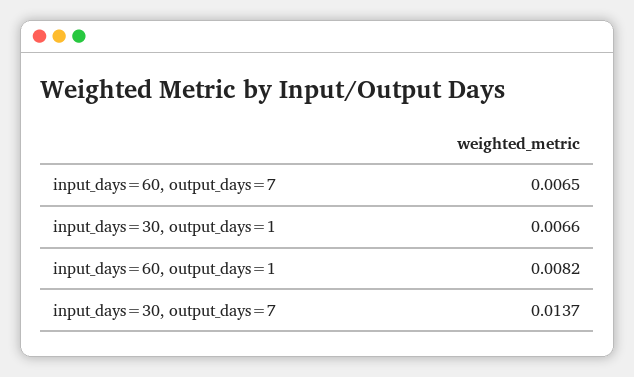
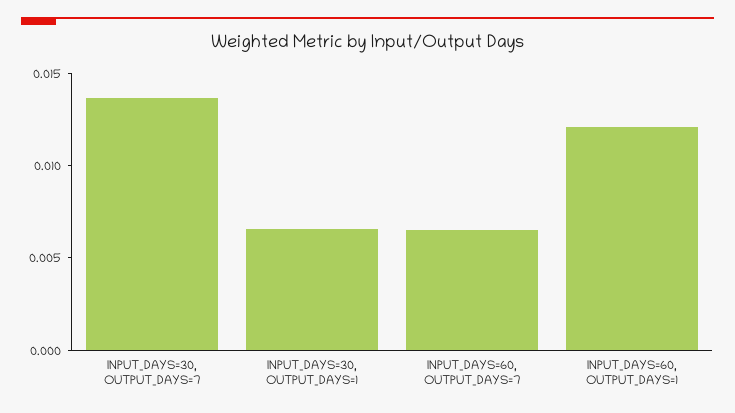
  {
    "input_days=60, output_days=7": 0.0065,
    "input_days=30, output_days=1": 0.0066,
-   "input_days=60, output_days=1": 0.0082,
+   "input_days=60, output_days=1": 0.012,
    "input_days=30, output_days=7": 0.0137
  }

